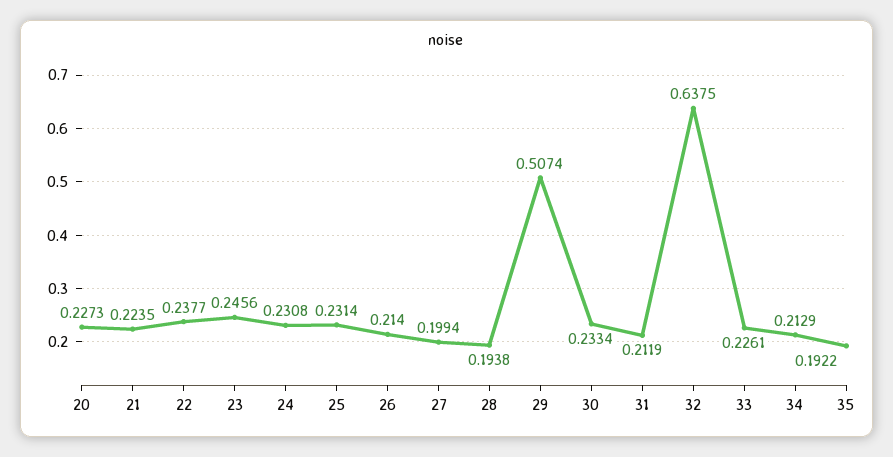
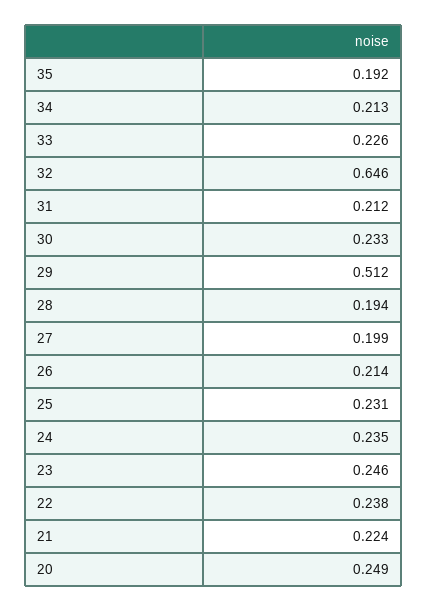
  {
-   "20": 0.2273,
+   "20": 0.249,
    "21": 0.2235,
    "22": 0.2377,
    "23": 0.2456,
-   "24": 0.2308,
+   "24": 0.235,
    "25": 0.2314,
    "26": 0.214,
    "27": 0.1994,
    "28": 0.1938,
-   "29": 0.5074,
+   "29": 0.512,
    "30": 0.2334,
    "31": 0.2119,
-   "32": 0.6375,
+   "32": 0.646,
    "33": 0.2261,
    "34": 0.2129,
    "35": 0.1922
  }

